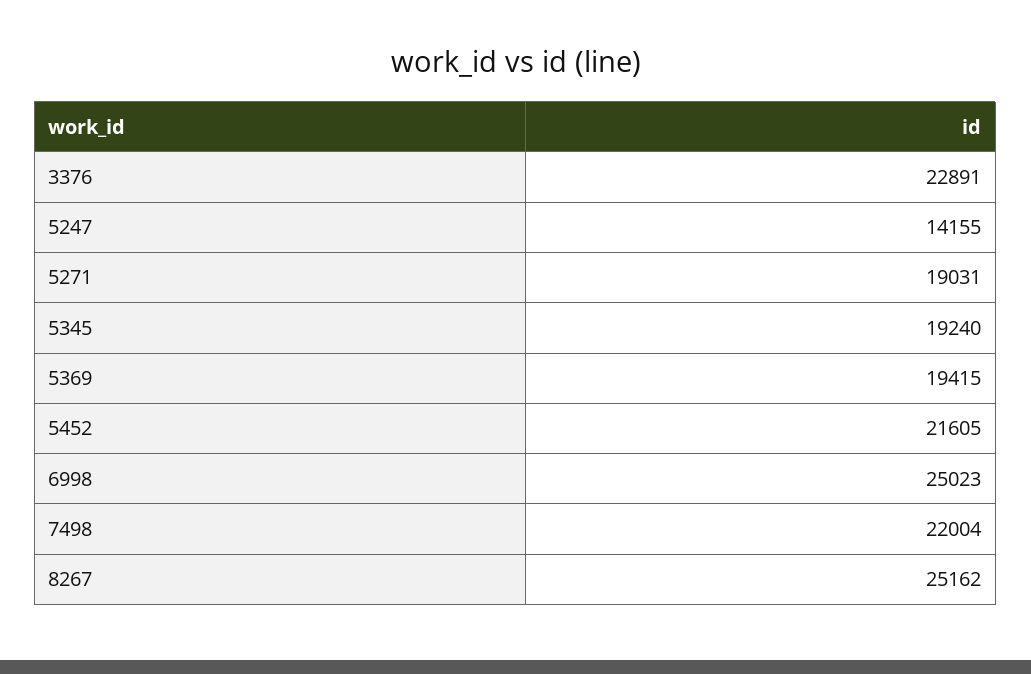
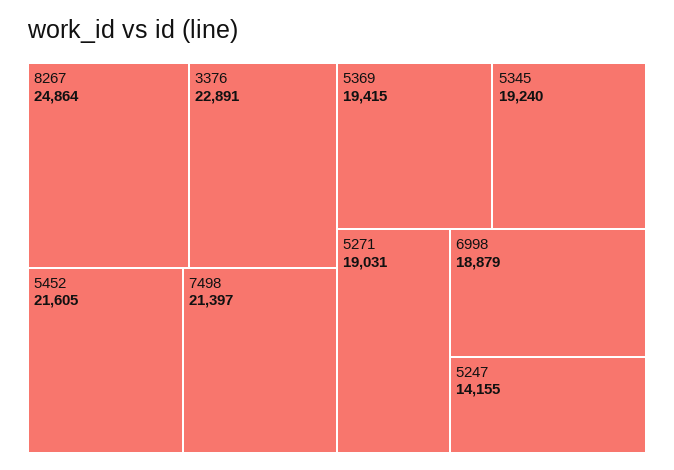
  {
    "3376": 22891,
    "5247": 14155,
    "5271": 19031,
    "5345": 19240,
    "5369": 19415,
    "5452": 21605,
-   "6998": 25023,
+   "6998": 18879,
-   "7498": 22004,
+   "7498": 21397,
-   "8267": 25162
+   "8267": 24864
  }

